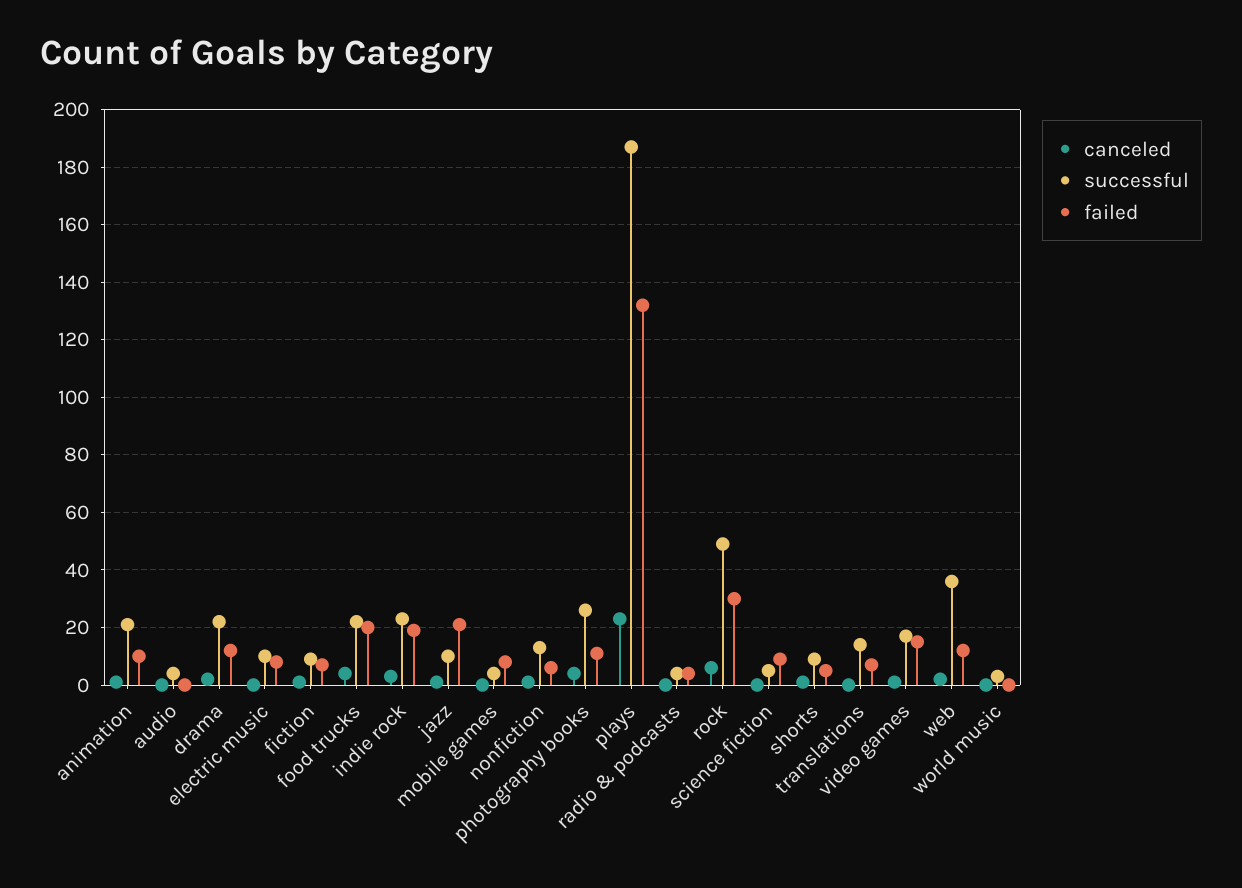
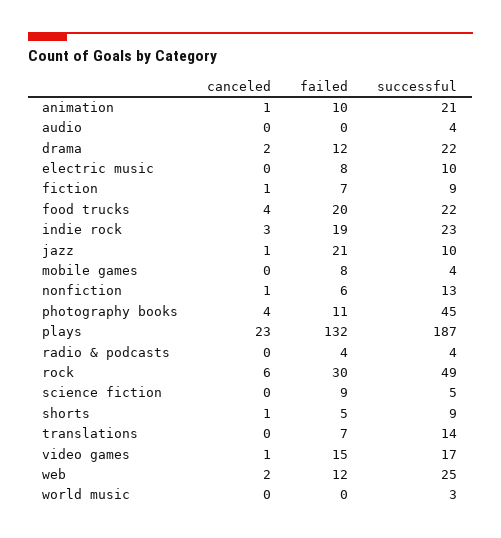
  {
    "canceled": {
      "animation": 1,
      "audio": 0,
      "drama": 2,
      "electric music": 0,
      "fiction": 1,
      "food trucks": 4,
      "indie rock": 3,
      "jazz": 1,
      "mobile games": 0,
      "nonfiction": 1,
      "photography books": 4,
      "plays": 23,
      "radio & podcasts": 0,
      "rock": 6,
      "science fiction": 0,
      "shorts": 1,
      "translations": 0,
      "video games": 1,
      "web": 2,
      "world music": 0
    },
    "successful": {
      "animation": 21,
      "audio": 4,
      "drama": 22,
      "electric music": 10,
      "fiction": 9,
      "food trucks": 22,
      "indie rock": 23,
      "jazz": 10,
      "mobile games": 4,
      "nonfiction": 13,
-     "photography books": 25,
+     "photography books": 45,
      "plays": 187,
      "radio & podcasts": 4,
      "rock": 49,
      "science fiction": 5,
      "shorts": 9,
      "translations": 14,
      "video games": 17,
-     "web": 35,
+     "web": 25,
      "world music": 3
    },
    "failed": {
      "animation": 10,
      "audio": 0,
      "drama": 12,
      "electric music": 8,
      "fiction": 7,
      "food trucks": 20,
      "indie rock": 19,
      "jazz": 21,
      "mobile games": 8,
      "nonfiction": 6,
      "photography books": 11,
      "plays": 132,
      "radio & podcasts": 4,
      "rock": 30,
      "science fiction": 9,
      "shorts": 5,
      "translations": 7,
      "video games": 15,
      "web": 12,
      "world music": 0
    }
  }

